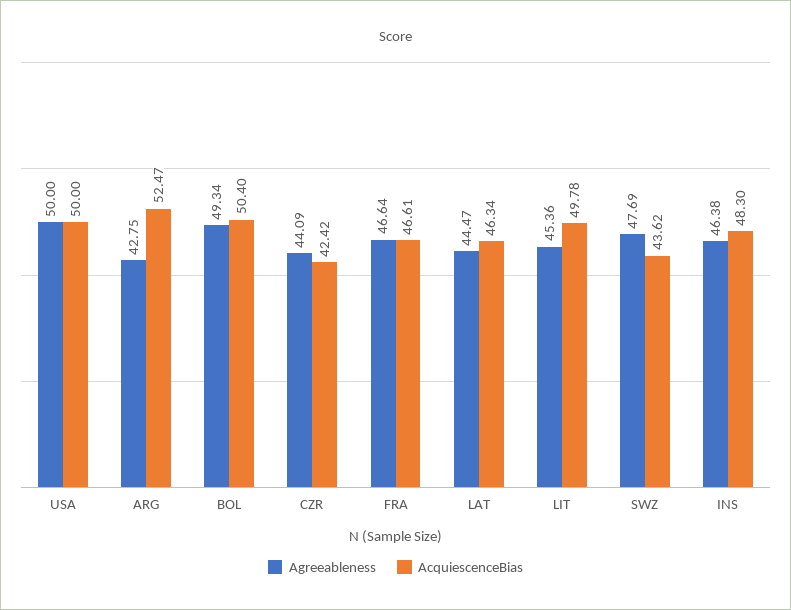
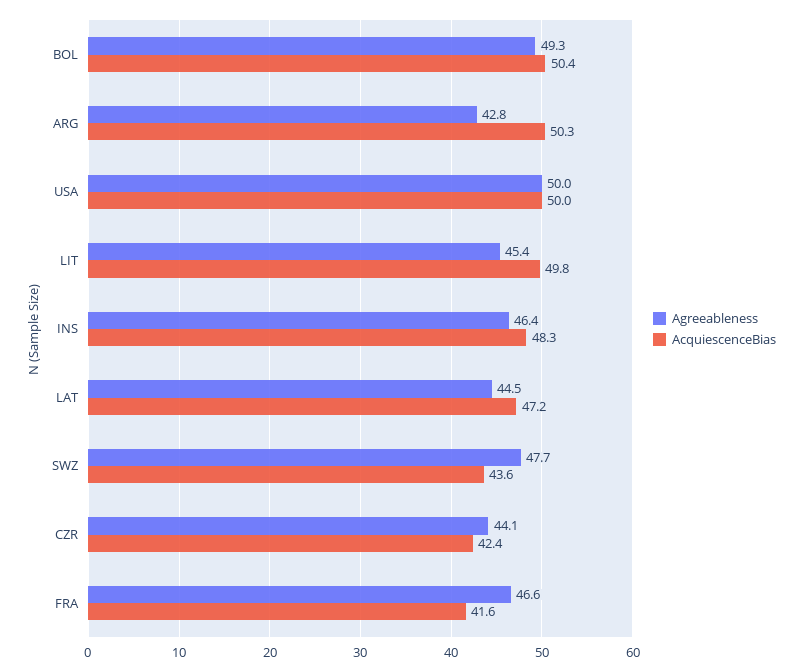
  {
    "Agreeableness": {
      "USA": 50,
      "ARG": 42.75,
      "BOL": 49.34,
      "CZR": 44.09,
      "FRA": 46.64,
      "LAT": 44.47,
      "LIT": 45.36,
      "SWZ": 47.69,
      "INS": 46.38
    },
    "AcquiescenceBias": {
      "USA": 50,
-     "ARG": 52.47,
+     "ARG": 50.3,
      "BOL": 50.4,
      "CZR": 42.42,
-     "FRA": 46.61,
+     "FRA": 41.6,
-     "LAT": 46.34,
+     "LAT": 47.2,
      "LIT": 49.78,
      "SWZ": 43.62,
      "INS": 48.3
    }
  }

